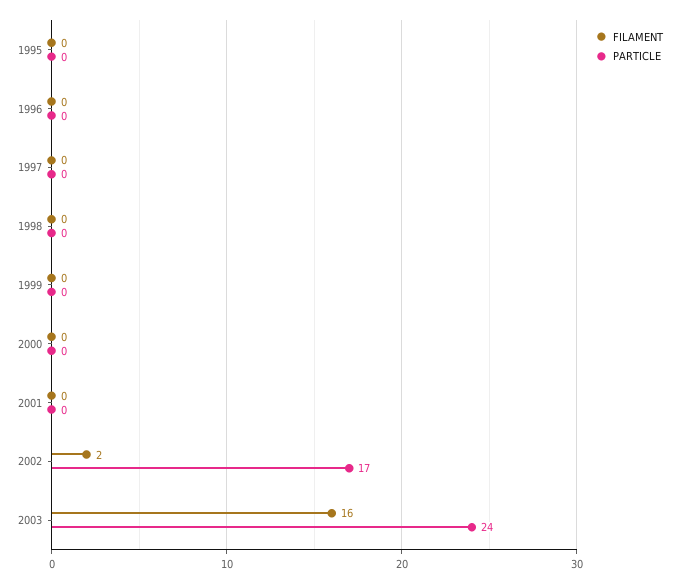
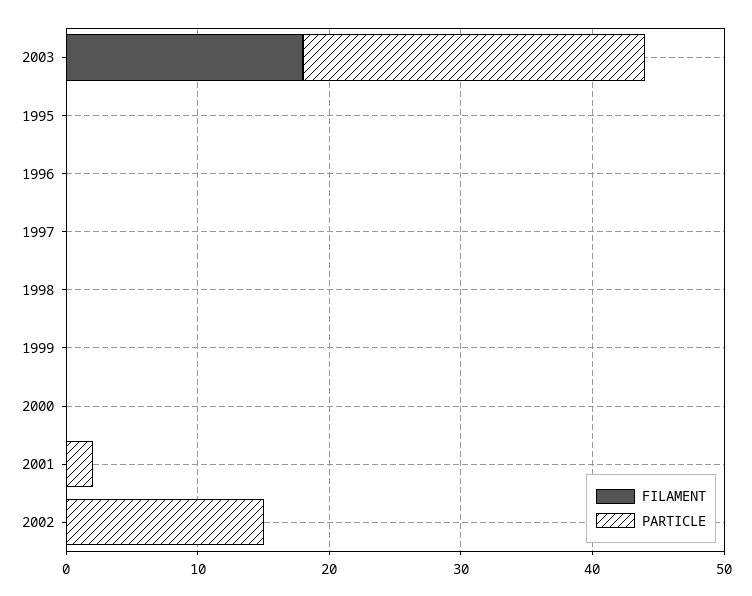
  {
    "FILAMENT": {
      "1995": 0,
      "1996": 0,
      "1997": 0,
      "1998": 0,
      "1999": 0,
      "2000": 0,
      "2001": 0,
-     "2002": 2,
+     "2002": 0,
-     "2003": 16
+     "2003": 18
    },
    "PARTICLE": {
      "1995": 0,
      "1996": 0,
      "1997": 0,
      "1998": 0,
      "1999": 0,
      "2000": 0,
-     "2001": 0,
+     "2001": 2,
-     "2002": 17,
+     "2002": 15,
-     "2003": 24
+     "2003": 26
    }
  }

